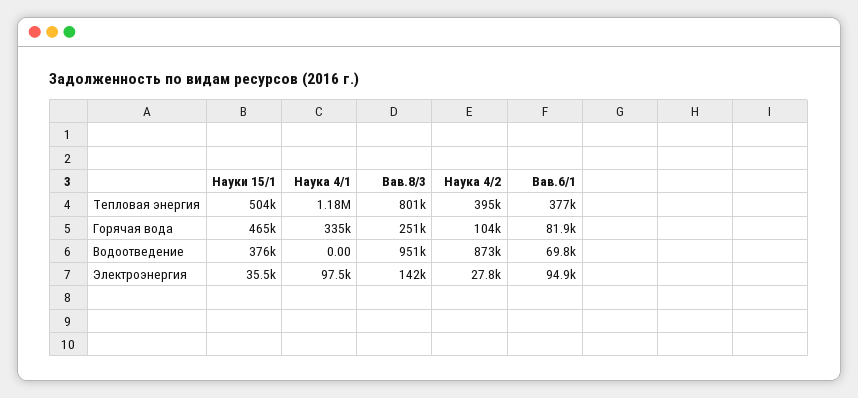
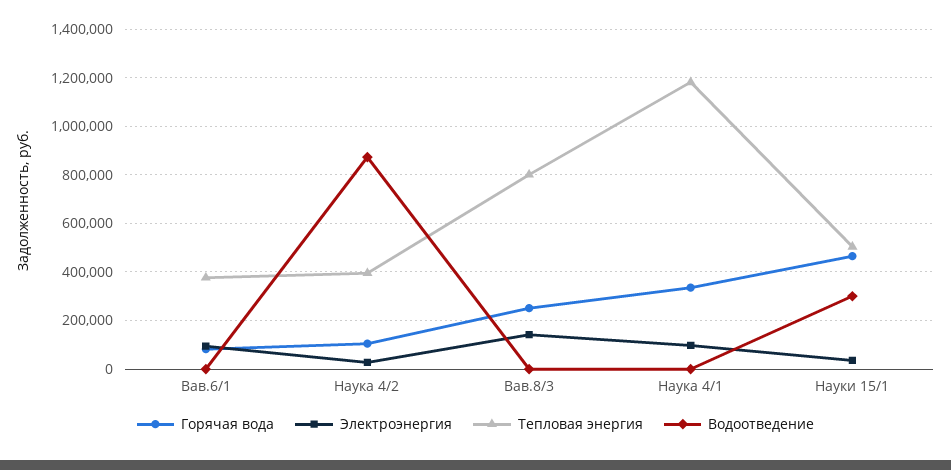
  {
    "Тепловая энергия": {
      "Науки 15/1": 504000,
      "Наука 4/1": 1180000,
      "Вав.8/3": 801000,
      "Наука 4/2": 395000,
      "Вав.6/1": 377000
    },
    "Горячая вода": {
      "Науки 15/1": 465000,
      "Наука 4/1": 335000,
      "Вав.8/3": 251000,
      "Наука 4/2": 104000,
      "Вав.6/1": 81900
    },
    "Водоотведение": {
-     "Науки 15/1": 376000,
+     "Науки 15/1": 300000,
      "Наука 4/1": 0,
-     "Вав.8/3": 951000,
+     "Вав.8/3": 0,
      "Наука 4/2": 873000,
-     "Вав.6/1": 69800
+     "Вав.6/1": 0
    },
    "Электроэнергия": {
      "Науки 15/1": 35500,
      "Наука 4/1": 97500,
      "Вав.8/3": 142000,
      "Наука 4/2": 27800,
      "Вав.6/1": 94900
    }
  }

